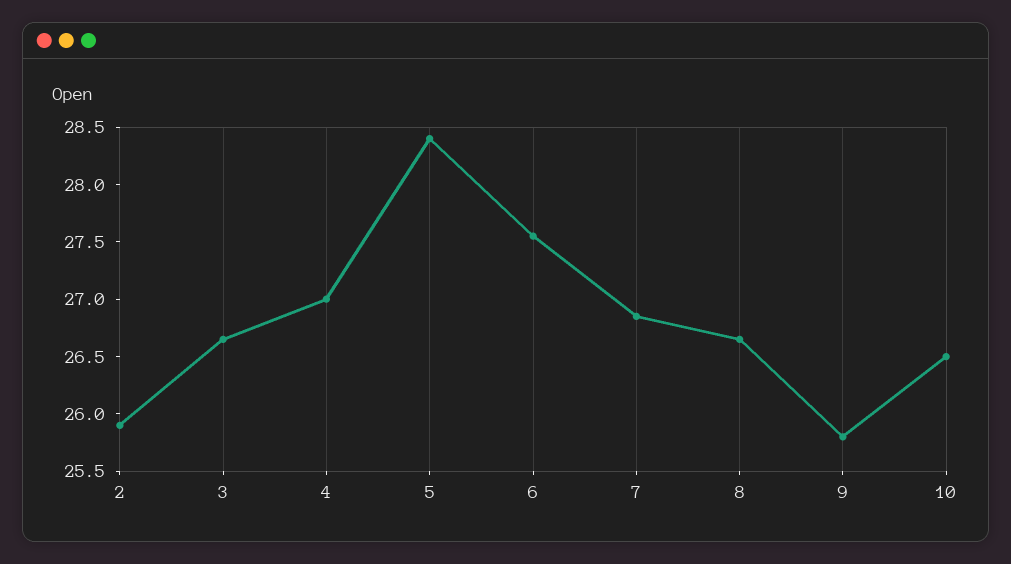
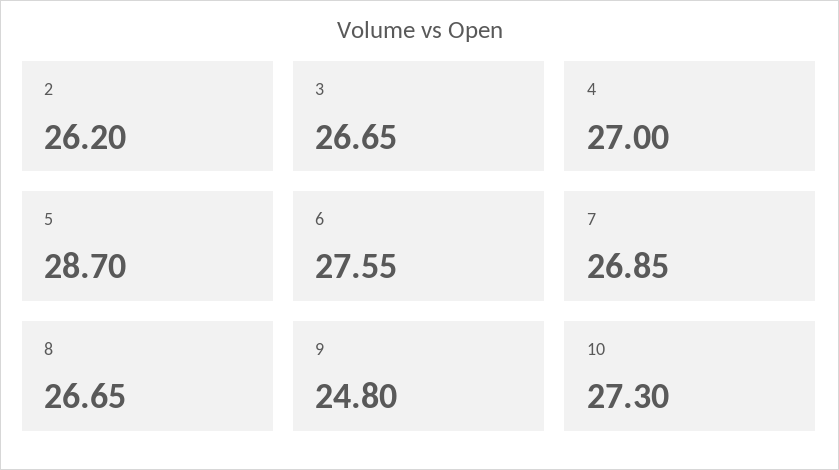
  {
-   "2": 25.9,
+   "2": 26.2,
    "3": 26.65,
    "4": 27,
-   "5": 28.4,
+   "5": 28.7,
    "6": 27.55,
    "7": 26.85,
    "8": 26.65,
-   "9": 25.8,
+   "9": 24.8,
-   "10": 26.5
+   "10": 27.3
  }

